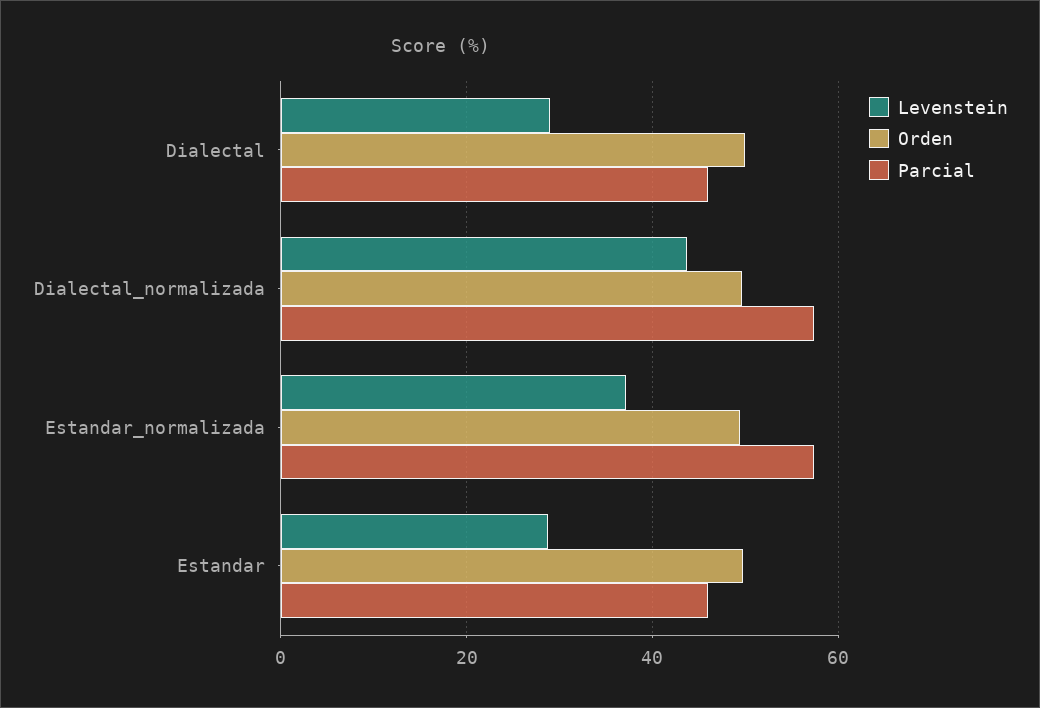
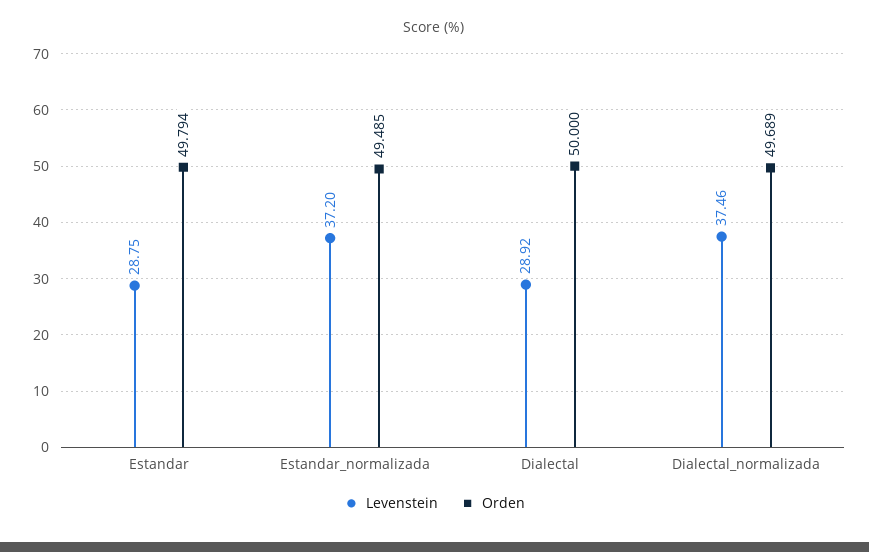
  {
    "Levenstein": {
      "Dialectal": 28.92,
-     "Dialectal_normalizada": 44,
+     "Dialectal_normalizada": 37.46,
      "Estandar_normalizada": 37.2,
      "Estandar": 28.75
    },
    "Orden": {
      "Dialectal": 50,
      "Dialectal_normalizada": 49.689,
      "Estandar_normalizada": 49.485,
      "Estandar": 49.794
-   },
+   }
-   "Parcial": {
-     "Dialectal": 46,
-     "Dialectal_normalizada": 58,
-     "Estandar_normalizada": 58,
-     "Estandar": 46
-   }
  }

